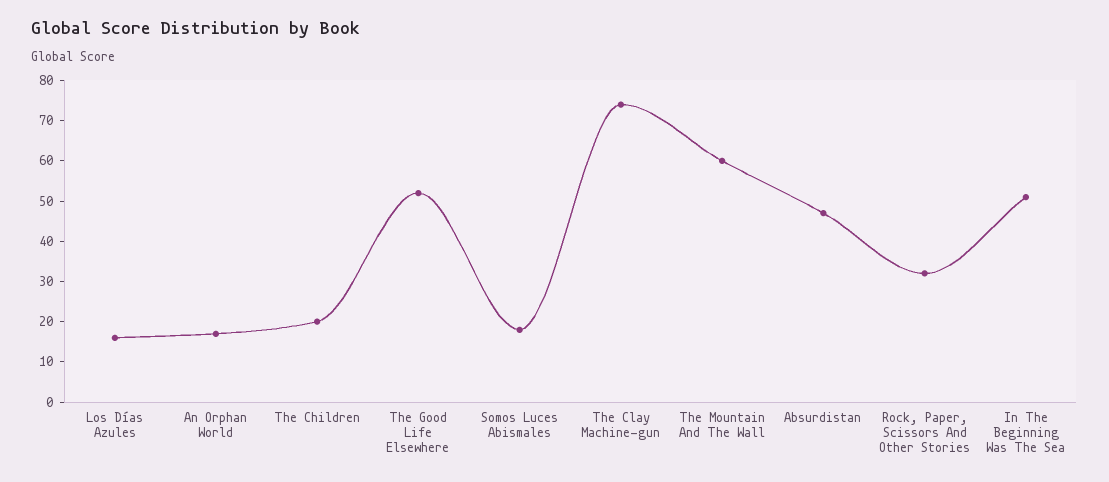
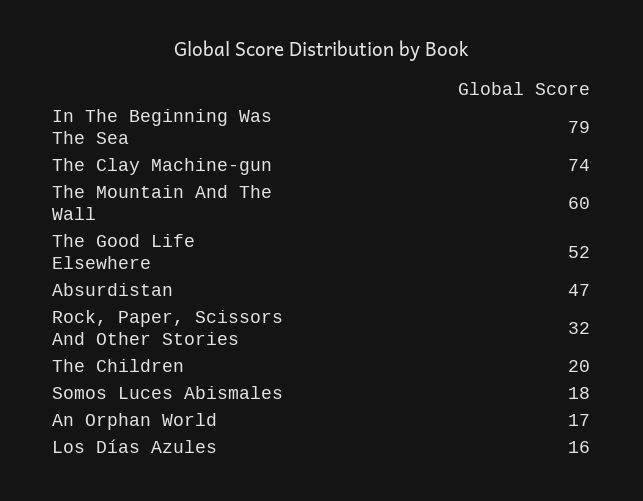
  {
    "Los Días Azules": 16,
    "An Orphan World": 17,
    "The Children": 20,
    "The Good Life Elsewhere": 52,
    "Somos Luces Abismales": 18,
    "The Clay Machine-gun": 74,
    "The Mountain And The Wall": 60,
    "Absurdistan": 47,
    "Rock, Paper, Scissors And Other Stories": 32,
-   "In The Beginning Was The Sea": 50
+   "In The Beginning Was The Sea": 79
  }

